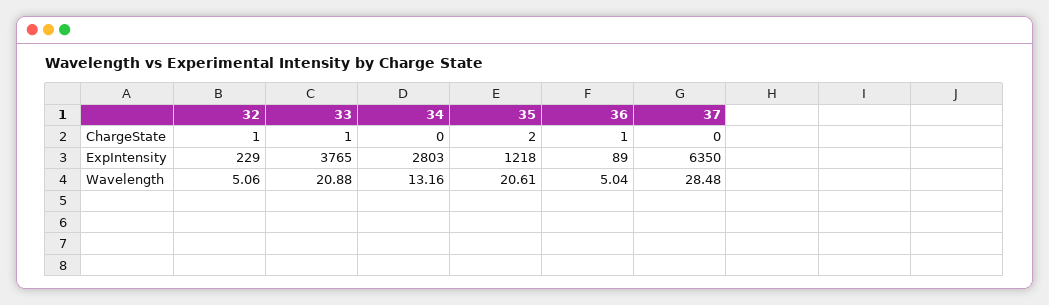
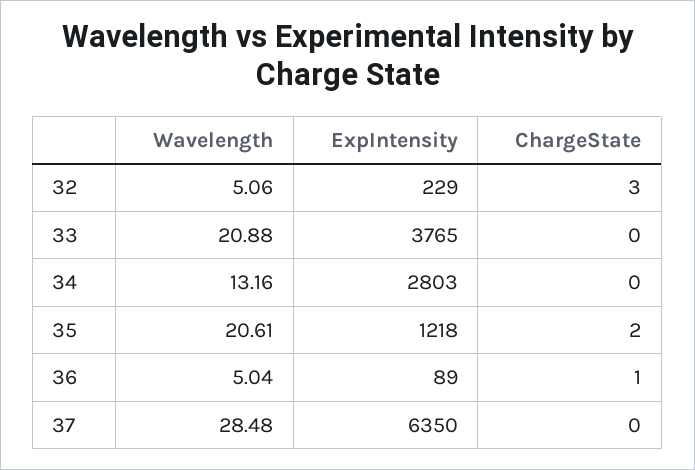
  {
    "32": {
-     "ChargeState": 1,
+     "ChargeState": 3,
      "ExpIntensity": 229,
      "Wavelength": 5.06
    },
    "33": {
-     "ChargeState": 1,
+     "ChargeState": 0,
      "ExpIntensity": 3765,
      "Wavelength": 20.88
    },
    "34": {
      "ChargeState": 0,
      "ExpIntensity": 2803,
      "Wavelength": 13.16
    },
    "35": {
      "ChargeState": 2,
      "ExpIntensity": 1218,
      "Wavelength": 20.61
    },
    "36": {
      "ChargeState": 1,
      "ExpIntensity": 89,
      "Wavelength": 5.04
    },
    "37": {
      "ChargeState": 0,
      "ExpIntensity": 6350,
      "Wavelength": 28.48
    }
  }

